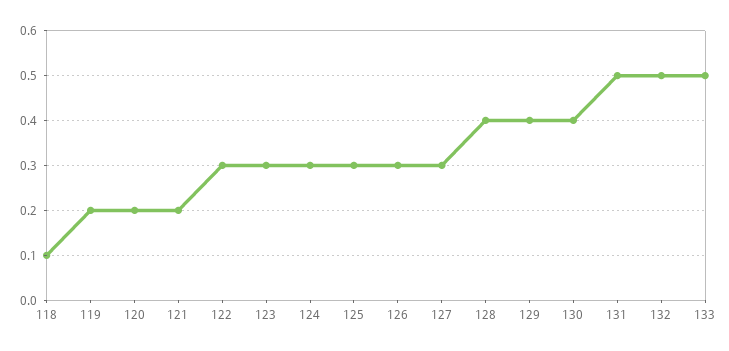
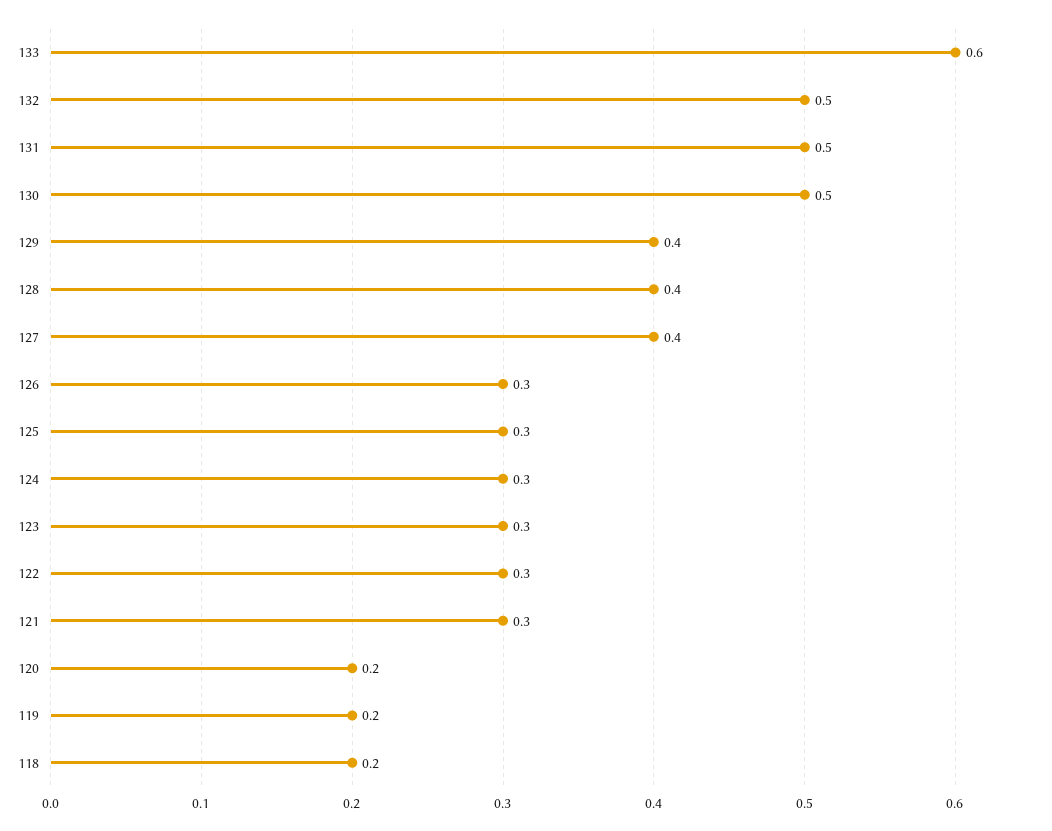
  {
-   "118": 0.1,
+   "118": 0.2,
    "119": 0.2,
    "120": 0.2,
-   "121": 0.2,
+   "121": 0.3,
    "122": 0.3,
    "123": 0.3,
    "124": 0.3,
    "125": 0.3,
    "126": 0.3,
-   "127": 0.3,
+   "127": 0.4,
    "128": 0.4,
    "129": 0.4,
-   "130": 0.4,
+   "130": 0.5,
    "131": 0.5,
    "132": 0.5,
-   "133": 0.5
+   "133": 0.6
  }

